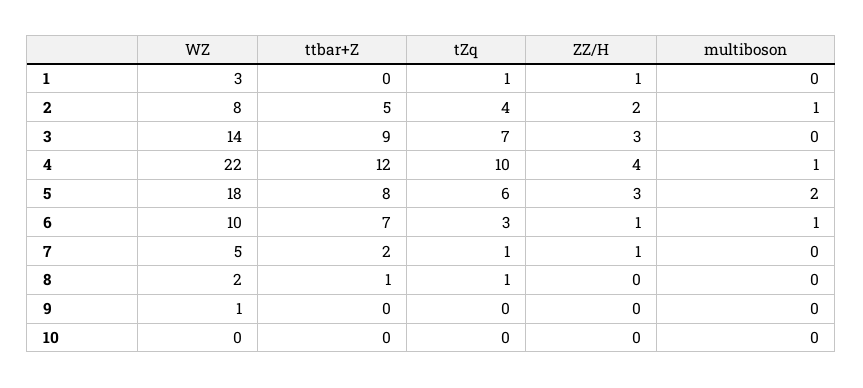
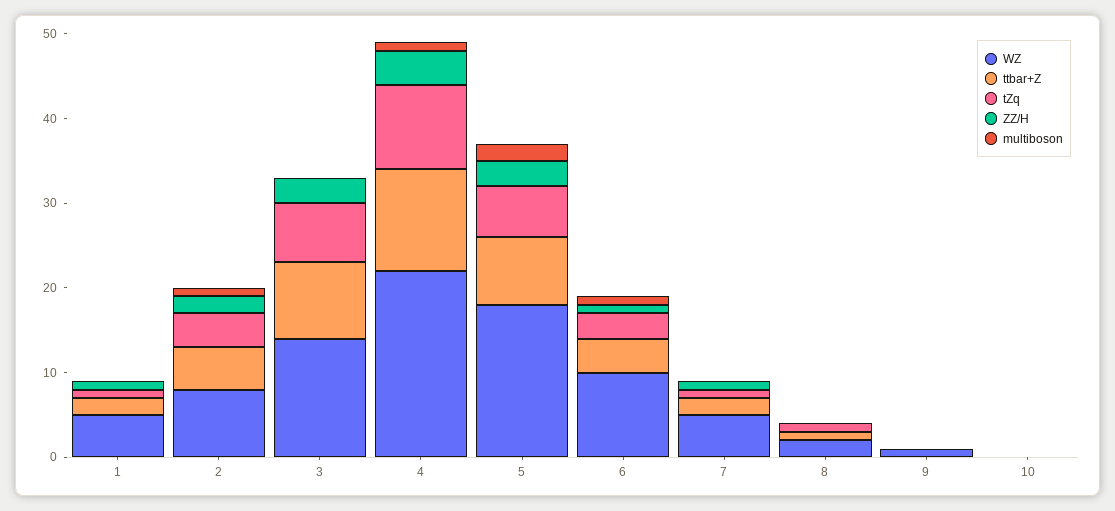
  {
    "WZ": {
-     "1": 3,
+     "1": 5,
      "2": 8,
      "3": 14,
      "4": 22,
      "5": 18,
      "6": 10,
      "7": 5,
      "8": 2,
      "9": 1,
      "10": 0
    },
    "ttbar+Z": {
-     "1": 0,
+     "1": 2,
      "2": 5,
      "3": 9,
      "4": 12,
      "5": 8,
-     "6": 7,
+     "6": 4,
      "7": 2,
      "8": 1,
      "9": 0,
      "10": 0
    },
    "tZq": {
      "1": 1,
      "2": 4,
      "3": 7,
      "4": 10,
      "5": 6,
      "6": 3,
      "7": 1,
      "8": 1,
      "9": 0,
      "10": 0
    },
    "ZZ/H": {
      "1": 1,
      "2": 2,
      "3": 3,
      "4": 4,
      "5": 3,
      "6": 1,
      "7": 1,
      "8": 0,
      "9": 0,
      "10": 0
    },
    "multiboson": {
      "1": 0,
      "2": 1,
      "3": 0,
      "4": 1,
      "5": 2,
      "6": 1,
      "7": 0,
      "8": 0,
      "9": 0,
      "10": 0
    }
  }

